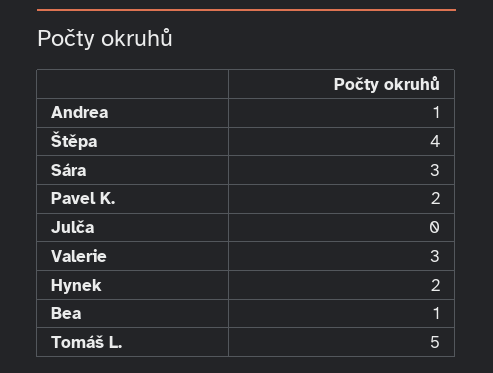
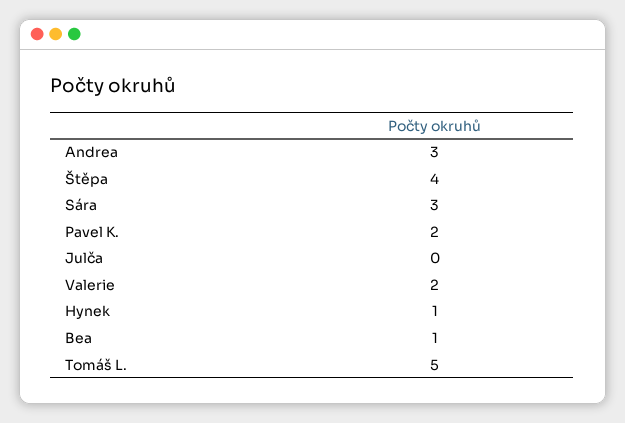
  {
-   "Andrea": 1,
+   "Andrea": 3,
    "Štěpa": 4,
    "Sára": 3,
    "Pavel K.": 2,
    "Julča": 0,
-   "Valerie": 3,
+   "Valerie": 2,
-   "Hynek": 2,
+   "Hynek": 1,
    "Bea": 1,
    "Tomáš L.": 5
  }

